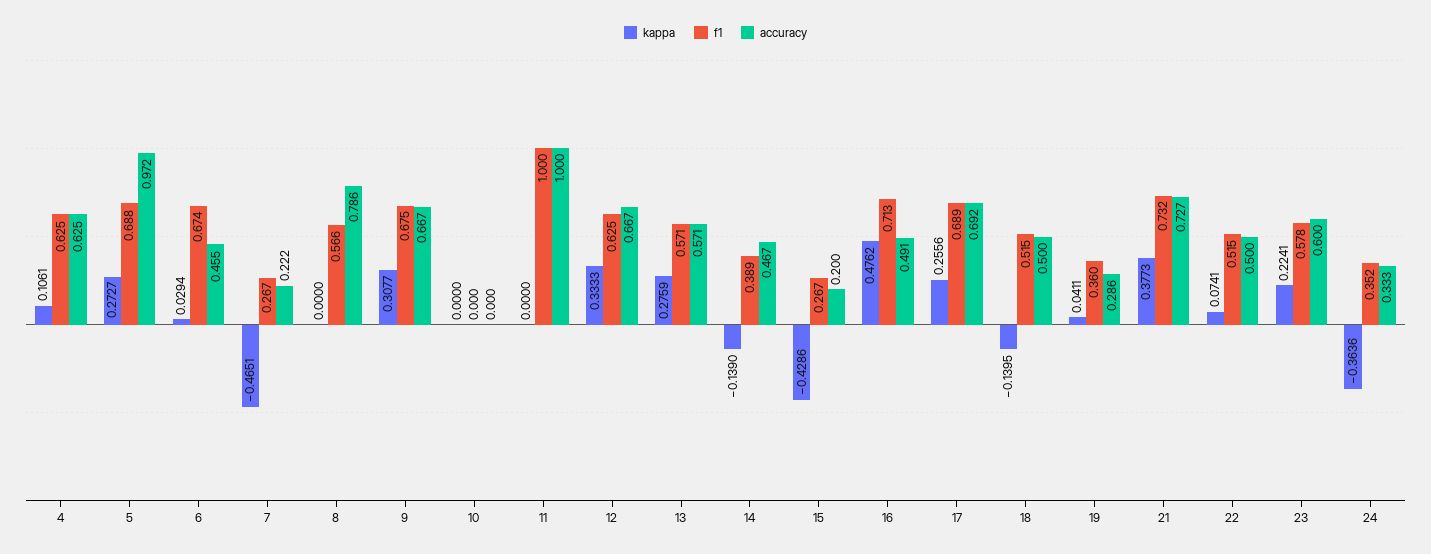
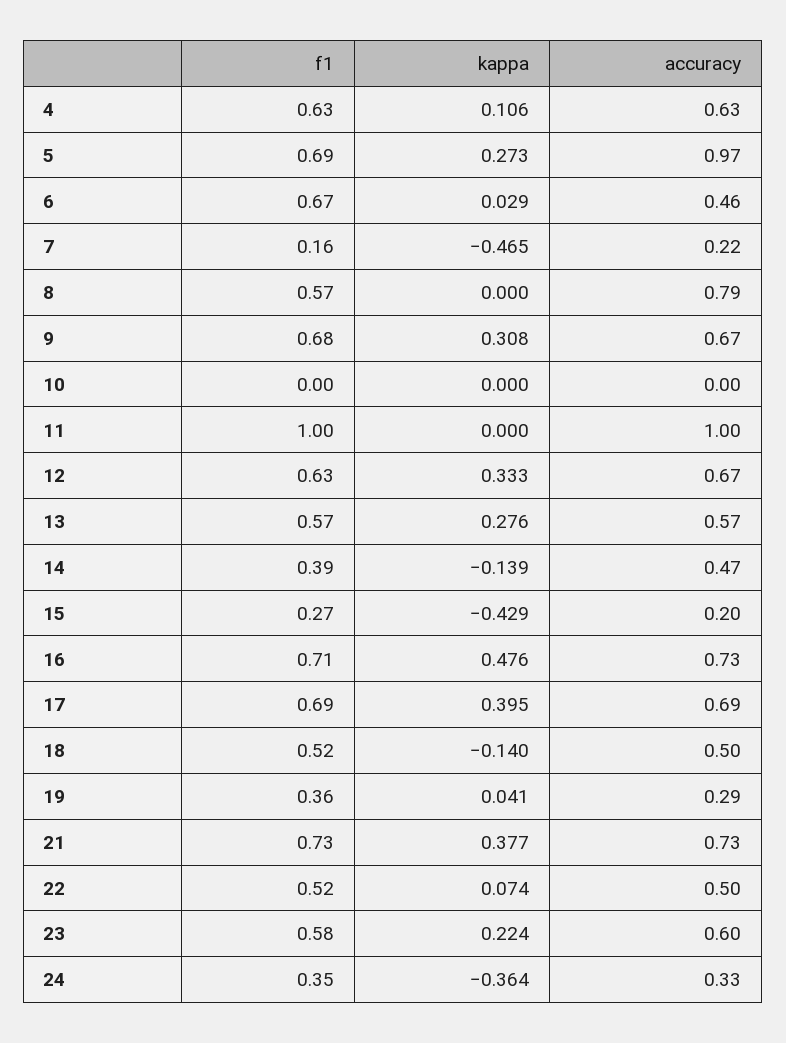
  {
    "kappa": {
      "4": 0.1061,
      "5": 0.2727,
      "6": 0.0294,
      "7": -0.4651,
      "8": 0,
      "9": 0.3077,
      "10": 0,
      "11": 0,
      "12": 0.3333,
      "13": 0.2759,
      "14": -0.139,
      "15": -0.4286,
      "16": 0.4762,
-     "17": 0.2556,
+     "17": 0.395,
      "18": -0.1395,
      "19": 0.0411,
      "21": 0.3773,
      "22": 0.0741,
      "23": 0.2241,
      "24": -0.3636
    },
    "f1": {
      "4": 0.625,
      "5": 0.688,
      "6": 0.674,
-     "7": 0.267,
+     "7": 0.16,
      "8": 0.566,
      "9": 0.675,
      "10": 0,
      "11": 1,
      "12": 0.625,
      "13": 0.571,
      "14": 0.389,
      "15": 0.267,
      "16": 0.713,
      "17": 0.689,
      "18": 0.515,
      "19": 0.36,
      "21": 0.732,
      "22": 0.515,
      "23": 0.578,
      "24": 0.352
    },
    "accuracy": {
      "4": 0.625,
      "5": 0.972,
      "6": 0.455,
      "7": 0.222,
      "8": 0.786,
      "9": 0.667,
      "10": 0,
      "11": 1,
      "12": 0.667,
      "13": 0.571,
      "14": 0.467,
      "15": 0.2,
-     "16": 0.491,
+     "16": 0.73,
      "17": 0.692,
      "18": 0.5,
      "19": 0.286,
      "21": 0.727,
      "22": 0.5,
      "23": 0.6,
      "24": 0.333
    }
  }

